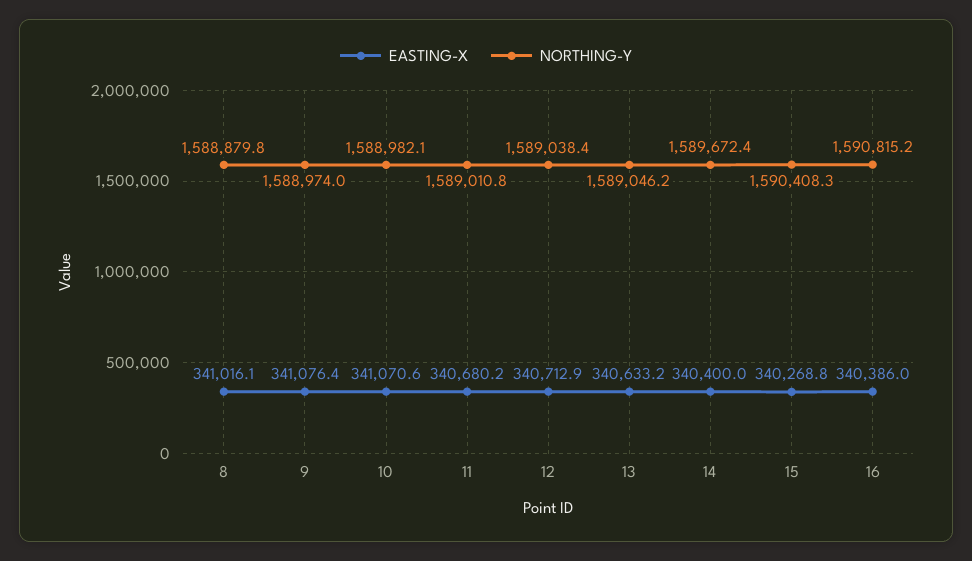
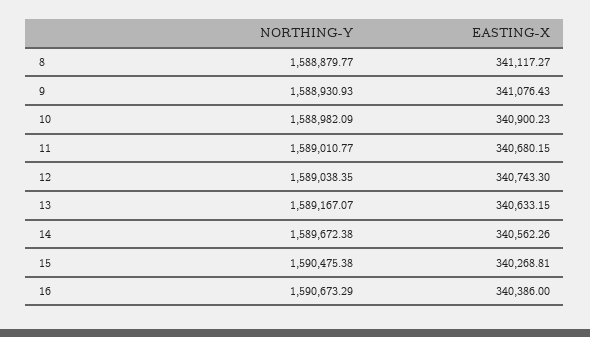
  {
    "EASTING-X": {
-     "8": 341016.1,
+     "8": 341117.27,
      "9": 341076.43,
-     "10": 341070.6,
+     "10": 340900.23,
      "11": 340680.15,
-     "12": 340712.9,
+     "12": 340743.3,
      "13": 340633.15,
-     "14": 340400,
+     "14": 340562.26,
      "15": 340268.81,
      "16": 340386
    },
    "NORTHING-Y": {
      "8": 1588879.77,
-     "9": 1588974,
+     "9": 1588930.93,
      "10": 1588982.09,
      "11": 1589010.77,
      "12": 1589038.35,
-     "13": 1589046.2,
+     "13": 1589167.07,
      "14": 1589672.38,
-     "15": 1590408.3,
+     "15": 1590475.38,
-     "16": 1590815.2
+     "16": 1590673.29
    }
  }

